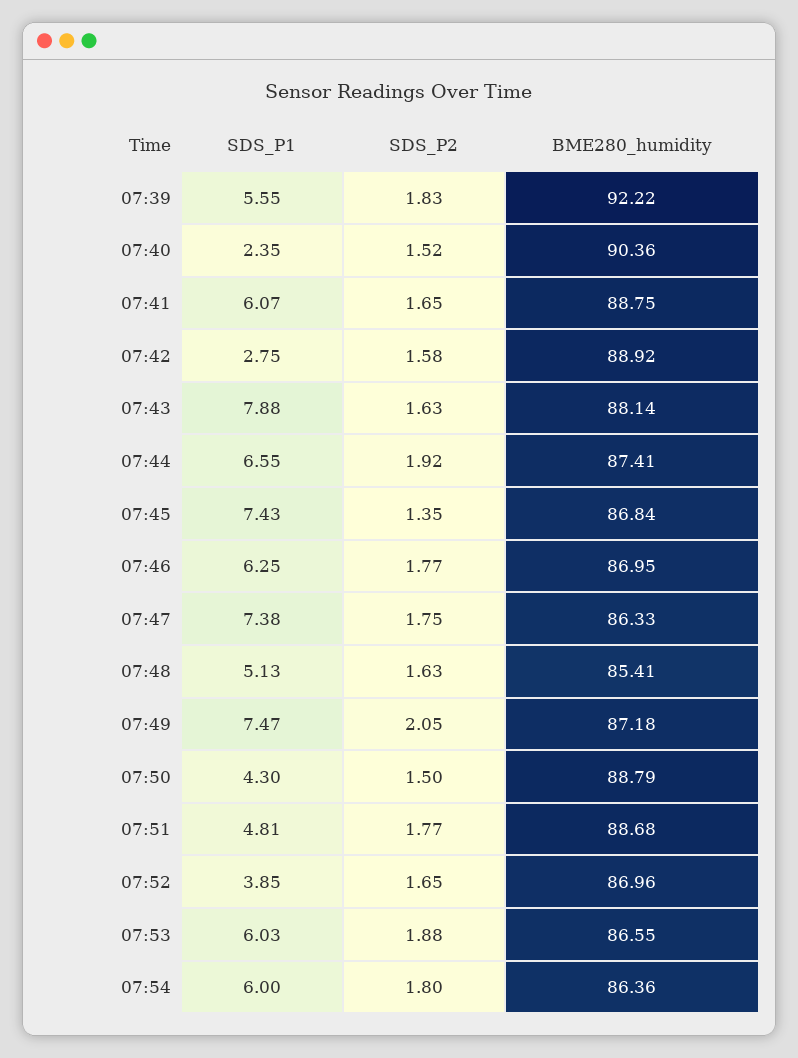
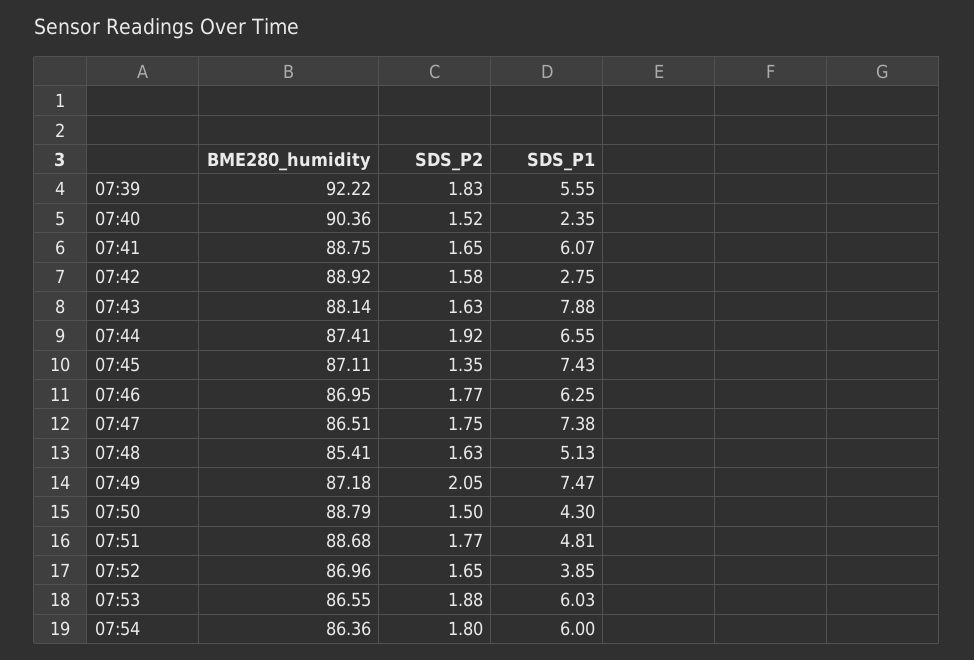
  {
    "SDS_P1": {
      "07:39": 5.55,
      "07:40": 2.35,
      "07:41": 6.07,
      "07:42": 2.75,
      "07:43": 7.88,
      "07:44": 6.55,
      "07:45": 7.43,
      "07:46": 6.25,
      "07:47": 7.38,
      "07:48": 5.13,
      "07:49": 7.47,
      "07:50": 4.3,
      "07:51": 4.81,
      "07:52": 3.85,
      "07:53": 6.03,
      "07:54": 6
    },
    "SDS_P2": {
      "07:39": 1.83,
      "07:40": 1.52,
      "07:41": 1.65,
      "07:42": 1.58,
      "07:43": 1.63,
      "07:44": 1.92,
      "07:45": 1.35,
      "07:46": 1.77,
      "07:47": 1.75,
      "07:48": 1.63,
      "07:49": 2.05,
      "07:50": 1.5,
      "07:51": 1.77,
      "07:52": 1.65,
      "07:53": 1.88,
      "07:54": 1.8
    },
    "BME280_humidity": {
      "07:39": 92.22,
      "07:40": 90.36,
      "07:41": 88.75,
      "07:42": 88.92,
      "07:43": 88.14,
      "07:44": 87.41,
-     "07:45": 86.84,
+     "07:45": 87.11,
      "07:46": 86.95,
-     "07:47": 86.33,
+     "07:47": 86.51,
      "07:48": 85.41,
      "07:49": 87.18,
      "07:50": 88.79,
      "07:51": 88.68,
      "07:52": 86.96,
      "07:53": 86.55,
      "07:54": 86.36
    }
  }

